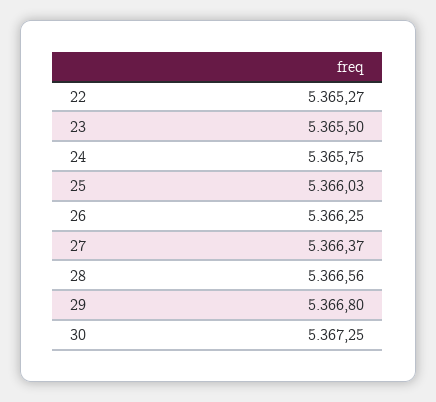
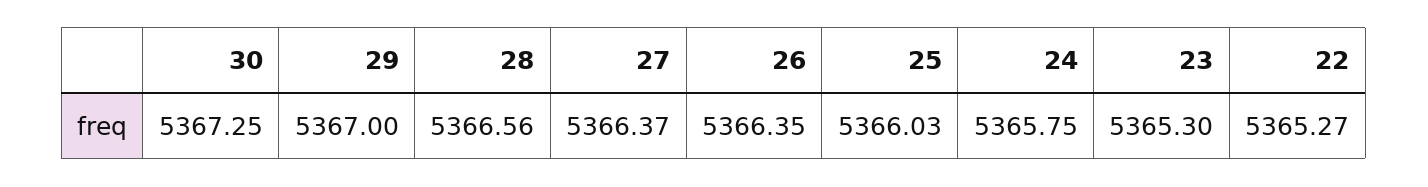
  {
    "22": 5365.27,
-   "23": 5365.5,
+   "23": 5365.3,
    "24": 5365.75,
    "25": 5366.03,
-   "26": 5366.25,
+   "26": 5366.35,
    "27": 5366.37,
    "28": 5366.56,
-   "29": 5366.8,
+   "29": 5367,
    "30": 5367.25
  }

